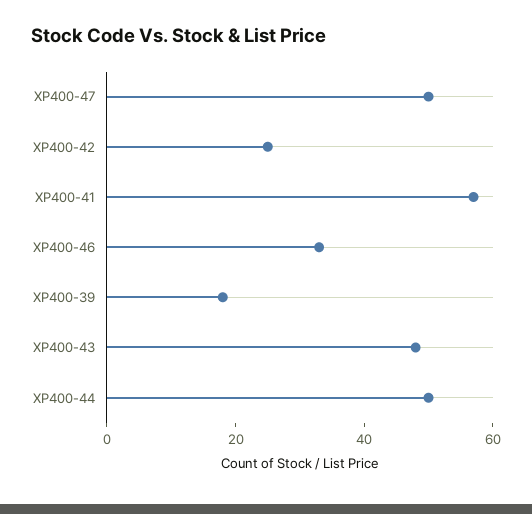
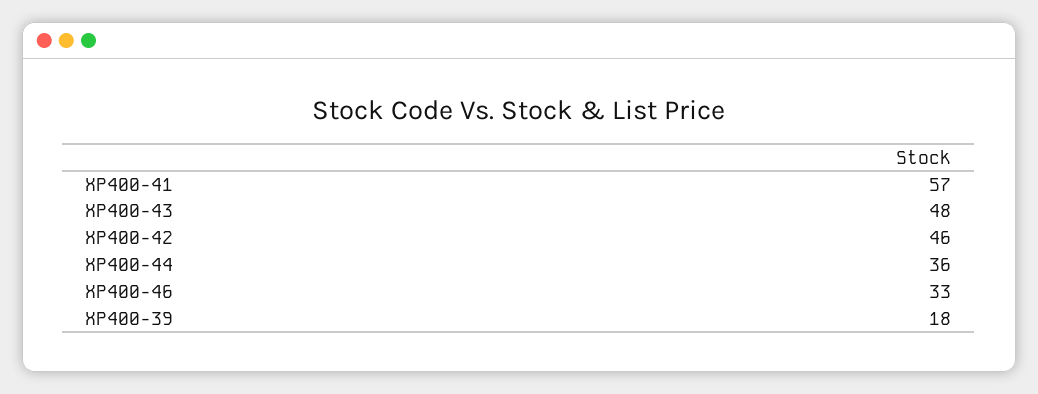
  {
-   "XP400-47": 50,
-   "XP400-42": 25,
+   "XP400-42": 46,
    "XP400-41": 57,
    "XP400-46": 33,
    "XP400-39": 18,
    "XP400-43": 48,
-   "XP400-44": 50
+   "XP400-44": 36
  }

